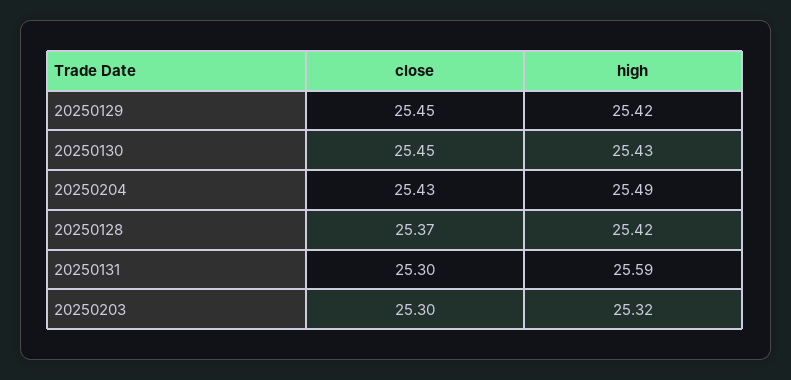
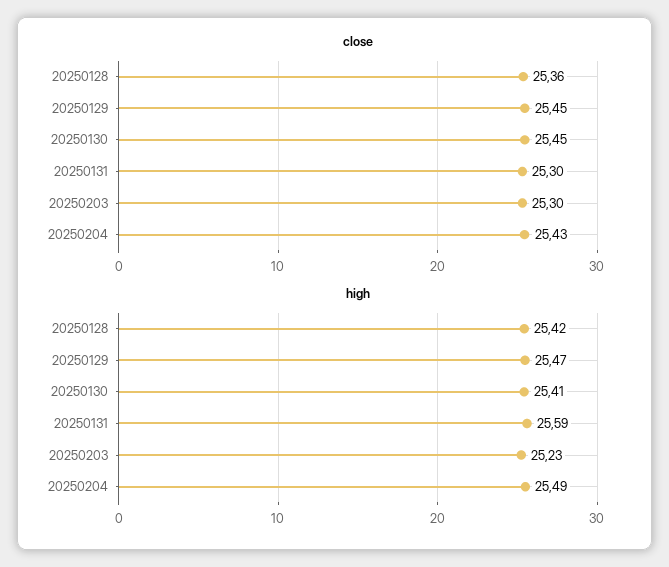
  {
    "close": {
      "20250129": 25.45,
      "20250130": 25.45,
      "20250204": 25.43,
-     "20250128": 25.37,
+     "20250128": 25.36,
      "20250131": 25.3,
      "20250203": 25.3
    },
    "high": {
-     "20250129": 25.42,
+     "20250129": 25.47,
-     "20250130": 25.43,
+     "20250130": 25.41,
      "20250204": 25.49,
      "20250128": 25.42,
      "20250131": 25.59,
-     "20250203": 25.32
+     "20250203": 25.23
    }
  }

